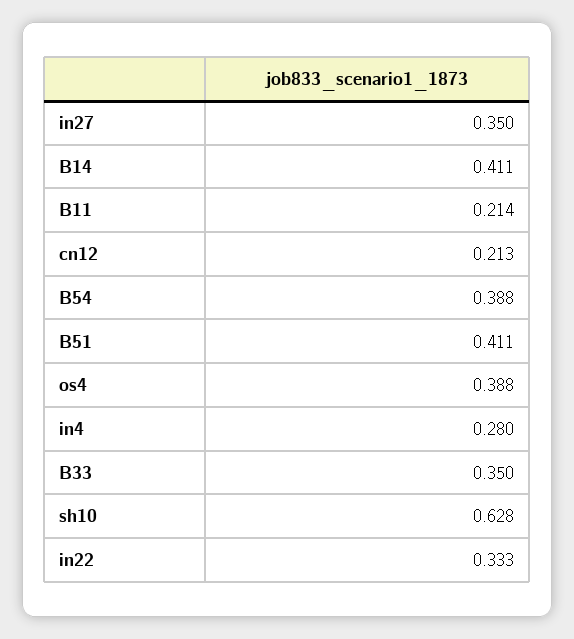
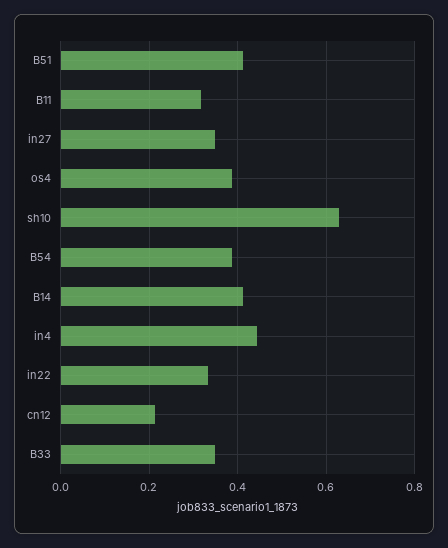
  {
    "in27": 0.35,
    "B14": 0.411,
-   "B11": 0.214,
+   "B11": 0.32,
    "cn12": 0.213,
    "B54": 0.388,
    "B51": 0.411,
    "os4": 0.388,
-   "in4": 0.28,
+   "in4": 0.44,
    "B33": 0.35,
    "sh10": 0.628,
    "in22": 0.333
  }

